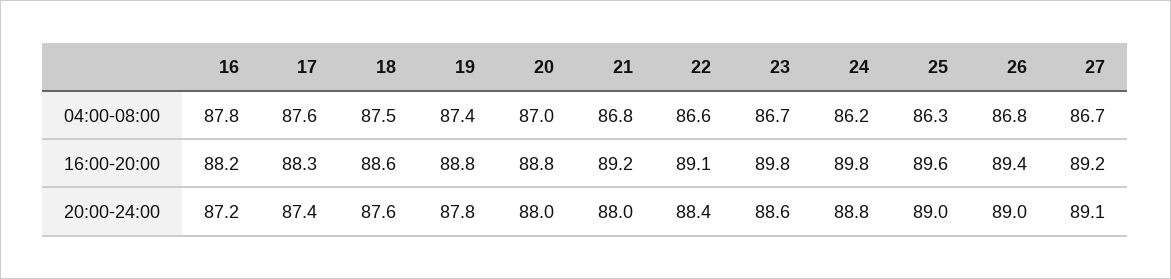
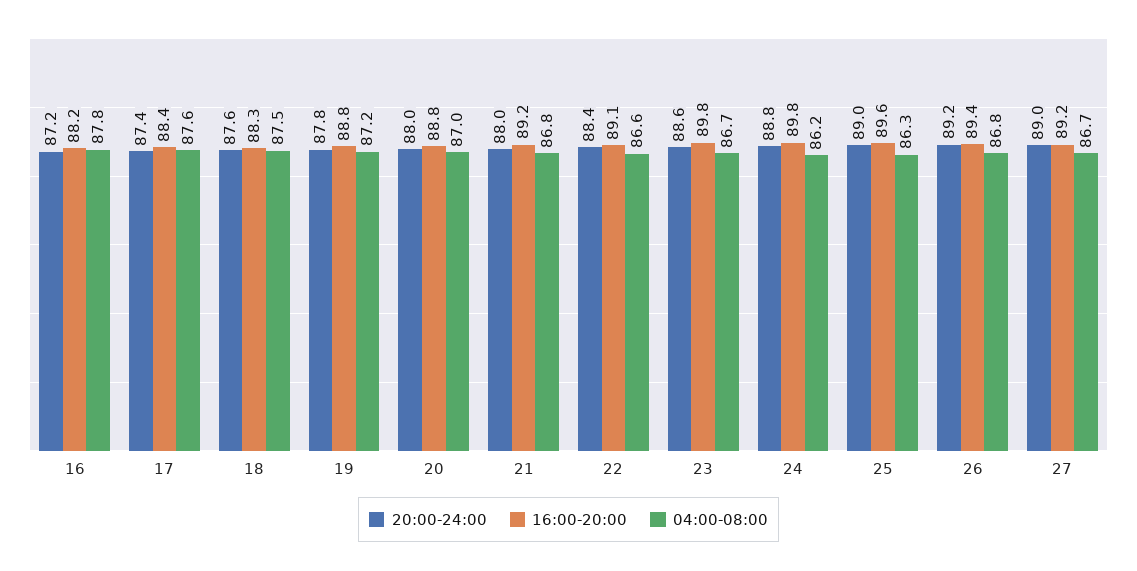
  {
    "04:00-08:00": {
      "16": 87.8,
      "17": 87.6,
      "18": 87.5,
-     "19": 87.4,
+     "19": 87.2,
      "20": 87,
      "21": 86.8,
      "22": 86.6,
      "23": 86.7,
      "24": 86.2,
      "25": 86.3,
      "26": 86.8,
      "27": 86.7
    },
    "16:00-20:00": {
      "16": 88.2,
-     "17": 88.3,
+     "17": 88.4,
-     "18": 88.6,
+     "18": 88.3,
      "19": 88.8,
      "20": 88.8,
      "21": 89.2,
      "22": 89.1,
      "23": 89.8,
      "24": 89.8,
      "25": 89.6,
      "26": 89.4,
      "27": 89.2
    },
    "20:00-24:00": {
      "16": 87.2,
      "17": 87.4,
      "18": 87.6,
      "19": 87.8,
      "20": 88,
      "21": 88,
      "22": 88.4,
      "23": 88.6,
      "24": 88.8,
      "25": 89,
-     "26": 89,
+     "26": 89.2,
-     "27": 89.1
+     "27": 89
    }
  }

